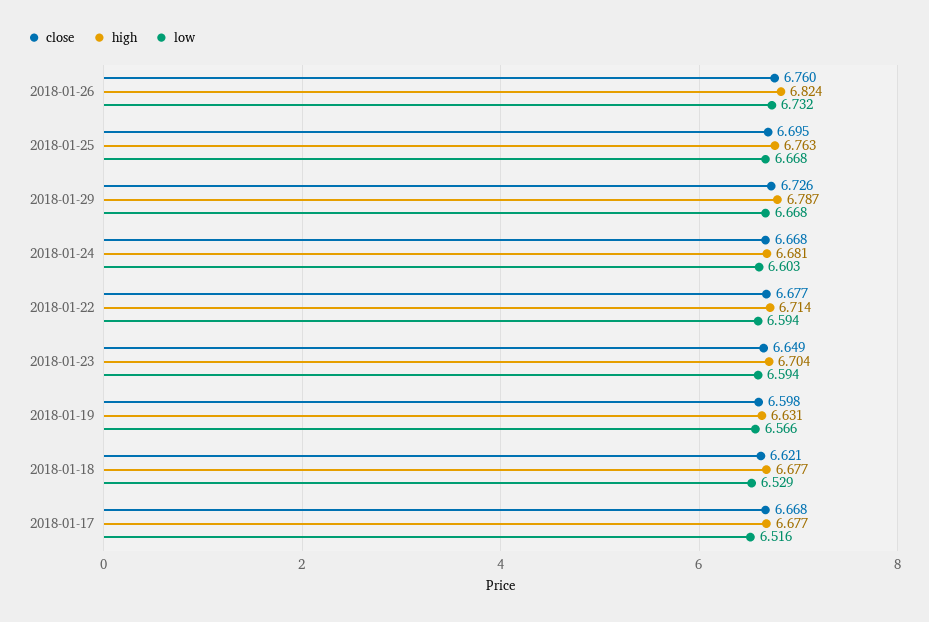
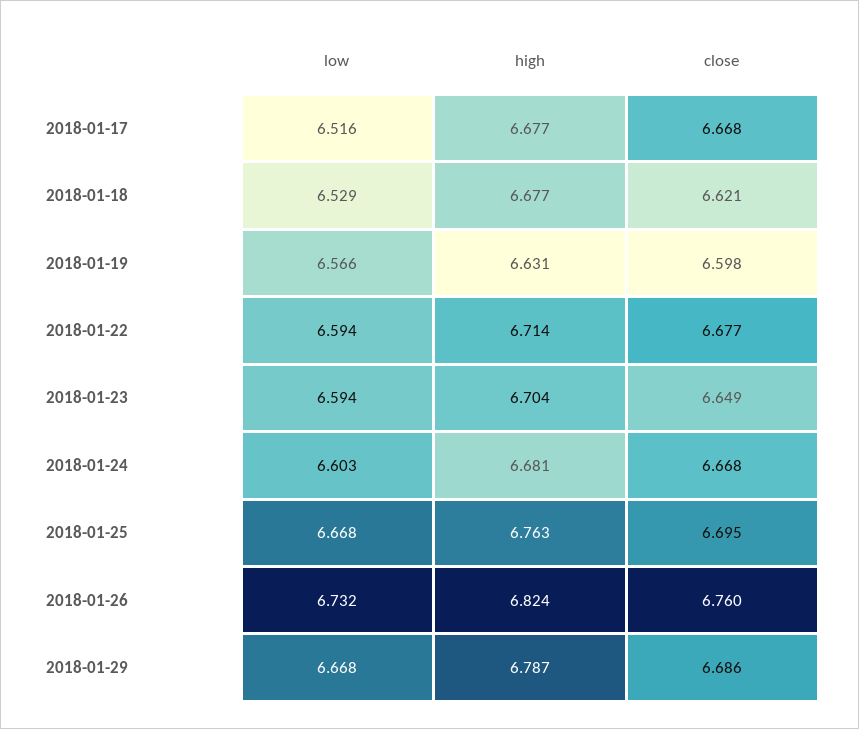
  {
    "close": {
      "2018-01-26": 6.76,
      "2018-01-25": 6.695,
-     "2018-01-29": 6.726,
+     "2018-01-29": 6.686,
      "2018-01-24": 6.668,
      "2018-01-22": 6.677,
      "2018-01-23": 6.649,
      "2018-01-19": 6.598,
      "2018-01-18": 6.621,
      "2018-01-17": 6.668
    },
    "high": {
      "2018-01-26": 6.824,
      "2018-01-25": 6.763,
      "2018-01-29": 6.787,
      "2018-01-24": 6.681,
      "2018-01-22": 6.714,
      "2018-01-23": 6.704,
      "2018-01-19": 6.631,
      "2018-01-18": 6.677,
      "2018-01-17": 6.677
    },
    "low": {
      "2018-01-26": 6.732,
      "2018-01-25": 6.668,
      "2018-01-29": 6.668,
      "2018-01-24": 6.603,
      "2018-01-22": 6.594,
      "2018-01-23": 6.594,
      "2018-01-19": 6.566,
      "2018-01-18": 6.529,
      "2018-01-17": 6.516
    }
  }

